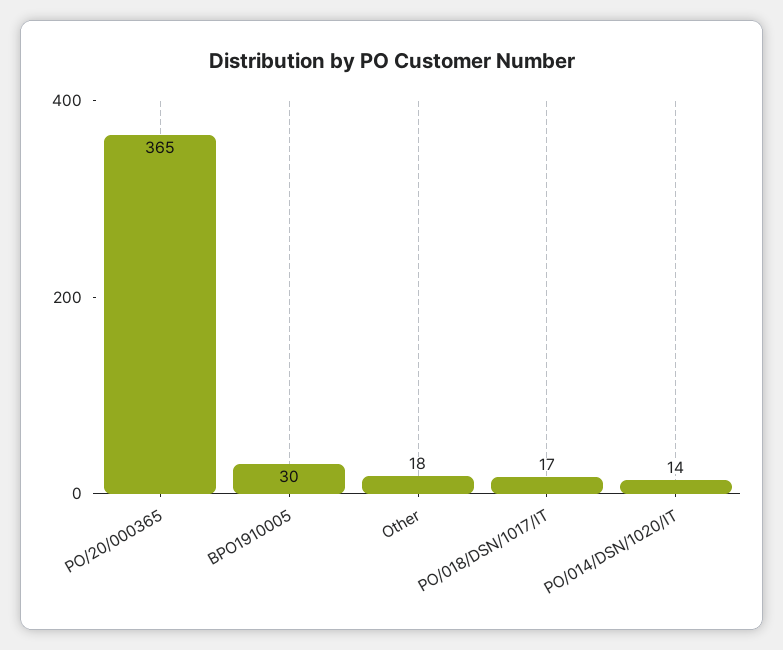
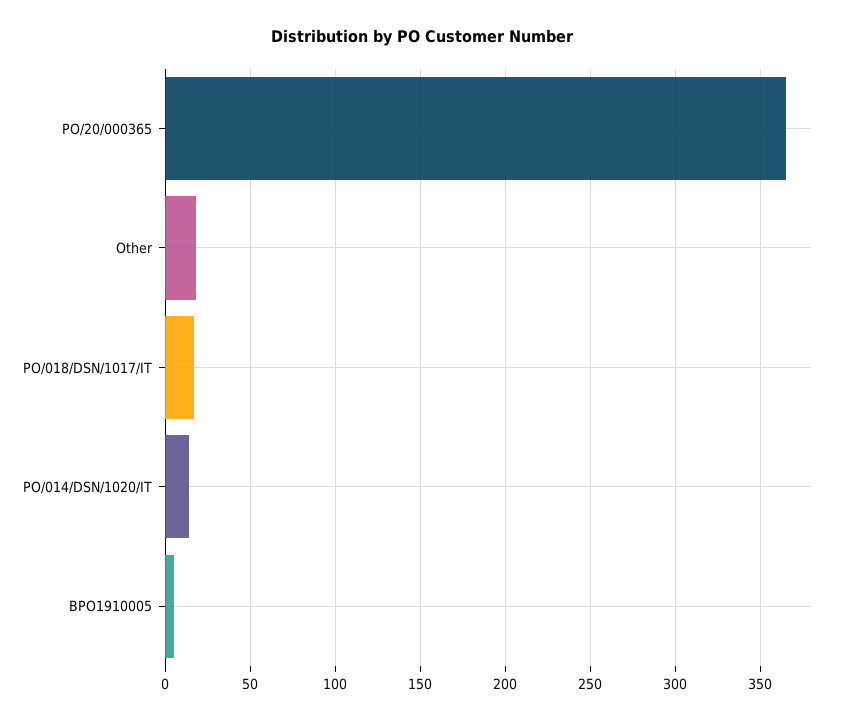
  {
    "PO/20/000365": 365,
-   "BPO1910005": 30,
+   "BPO1910005": 5,
    "Other": 18,
    "PO/018/DSN/1017/IT": 17,
    "PO/014/DSN/1020/IT": 14
  }

